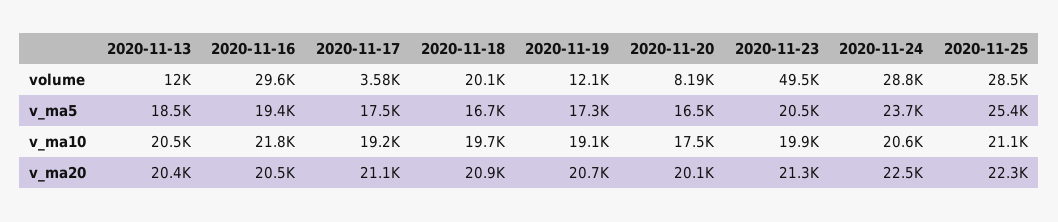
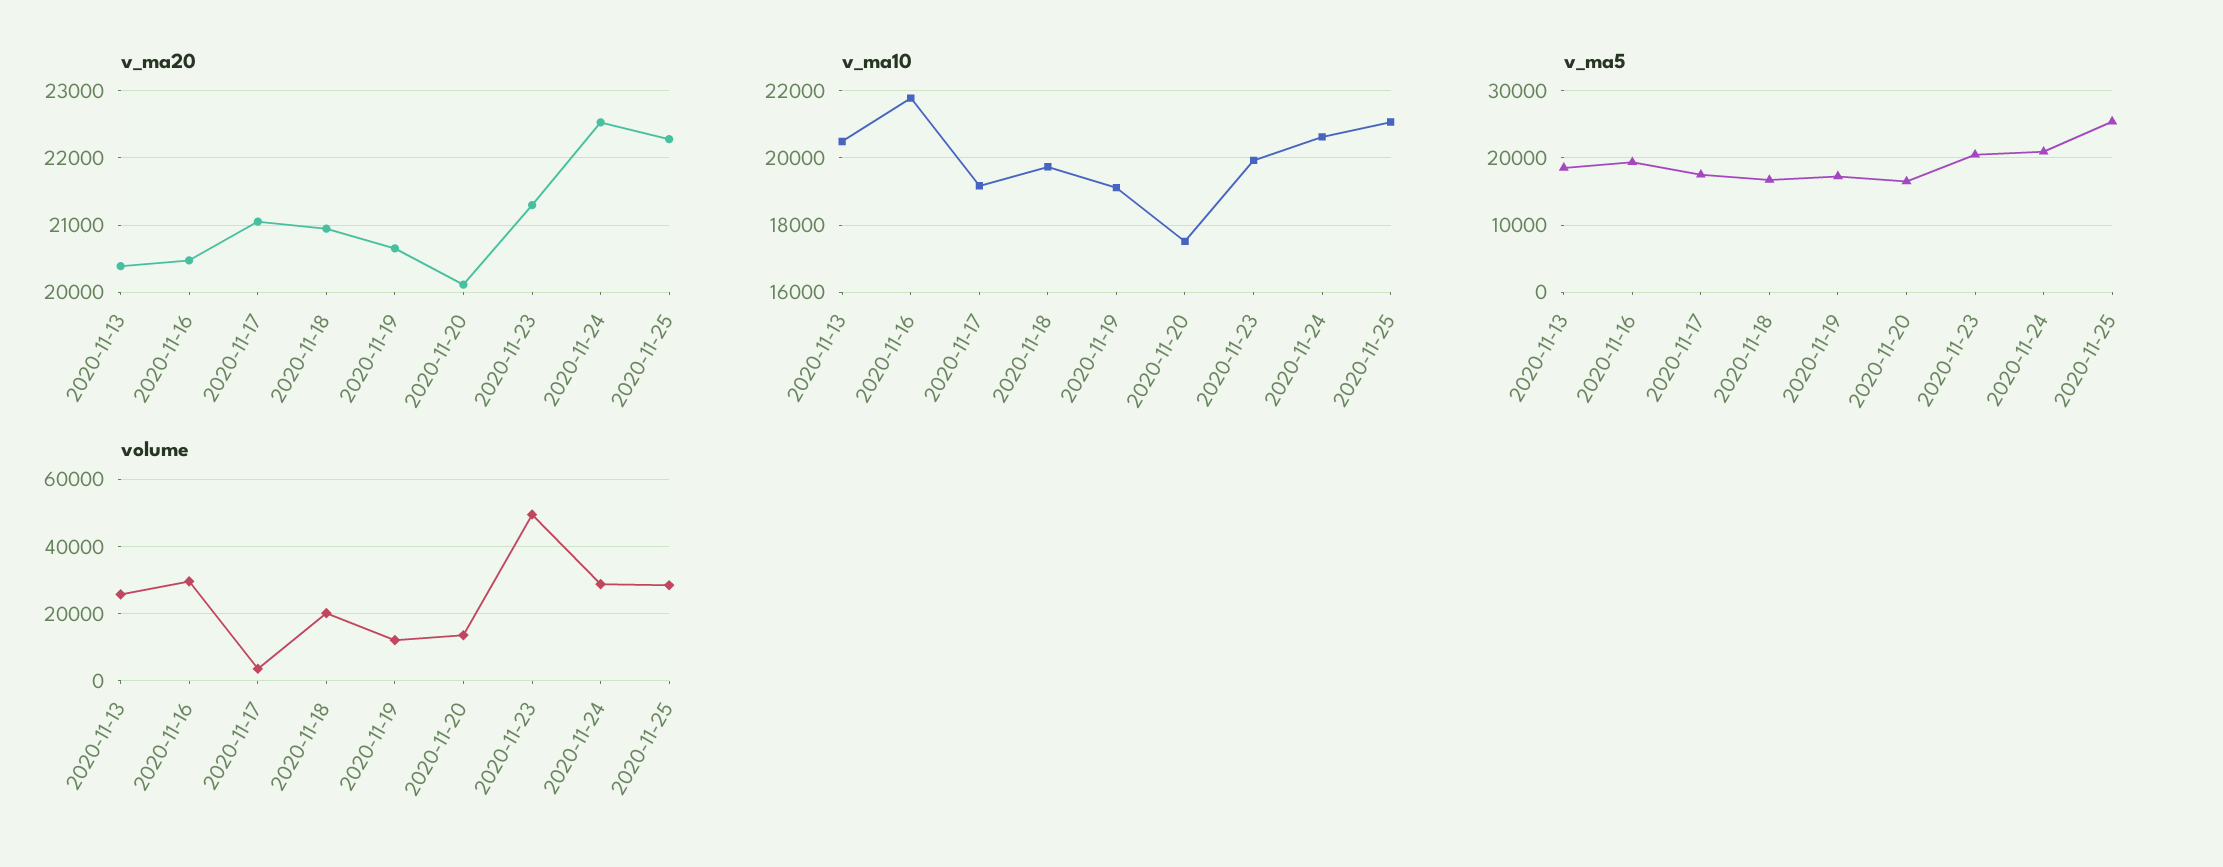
  {
    "volume": {
-     "2020-11-13": 12000,
+     "2020-11-13": 26000,
      "2020-11-16": 29600,
      "2020-11-17": 3580,
      "2020-11-18": 20100,
      "2020-11-19": 12100,
-     "2020-11-20": 8190,
+     "2020-11-20": 14000,
      "2020-11-23": 49500,
      "2020-11-24": 28800,
      "2020-11-25": 28500
    },
    "v_ma5": {
      "2020-11-13": 18500,
      "2020-11-16": 19400,
      "2020-11-17": 17500,
      "2020-11-18": 16700,
      "2020-11-19": 17300,
      "2020-11-20": 16500,
      "2020-11-23": 20500,
-     "2020-11-24": 23700,
+     "2020-11-24": 21000,
      "2020-11-25": 25400
    },
    "v_ma10": {
      "2020-11-13": 20500,
      "2020-11-16": 21800,
      "2020-11-17": 19200,
      "2020-11-18": 19700,
      "2020-11-19": 19100,
      "2020-11-20": 17500,
      "2020-11-23": 19900,
      "2020-11-24": 20600,
      "2020-11-25": 21100
    },
    "v_ma20": {
      "2020-11-13": 20400,
      "2020-11-16": 20500,
      "2020-11-17": 21100,
      "2020-11-18": 20900,
      "2020-11-19": 20700,
      "2020-11-20": 20100,
      "2020-11-23": 21300,
      "2020-11-24": 22500,
      "2020-11-25": 22300
    }
  }

